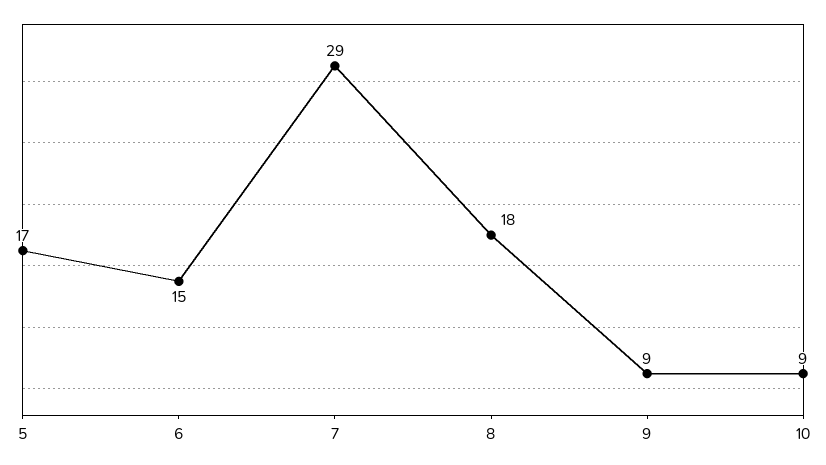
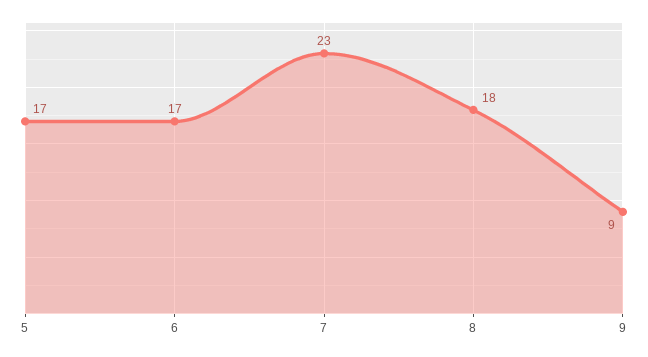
  {
    "5": 17,
-   "6": 15,
+   "6": 17,
-   "7": 29,
+   "7": 23,
    "8": 18,
-   "9": 9,
+   "9": 9
-   "10": 9
  }

